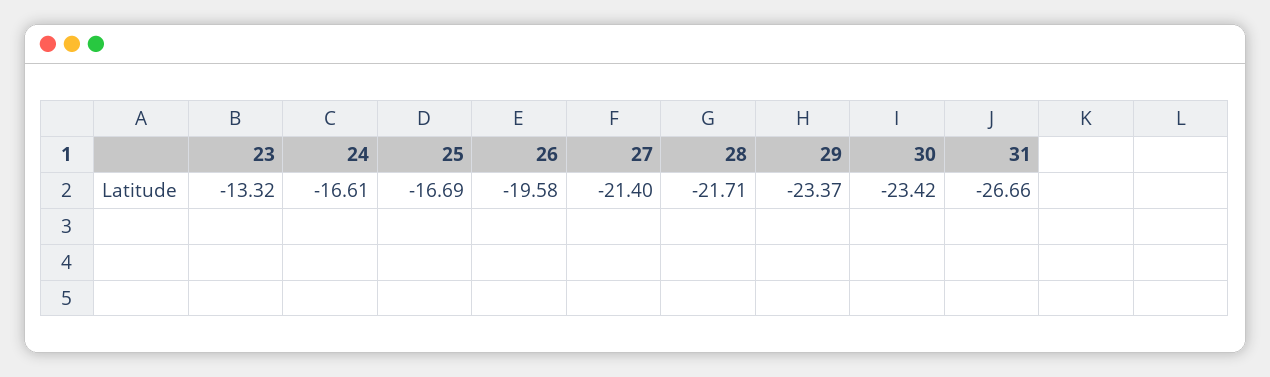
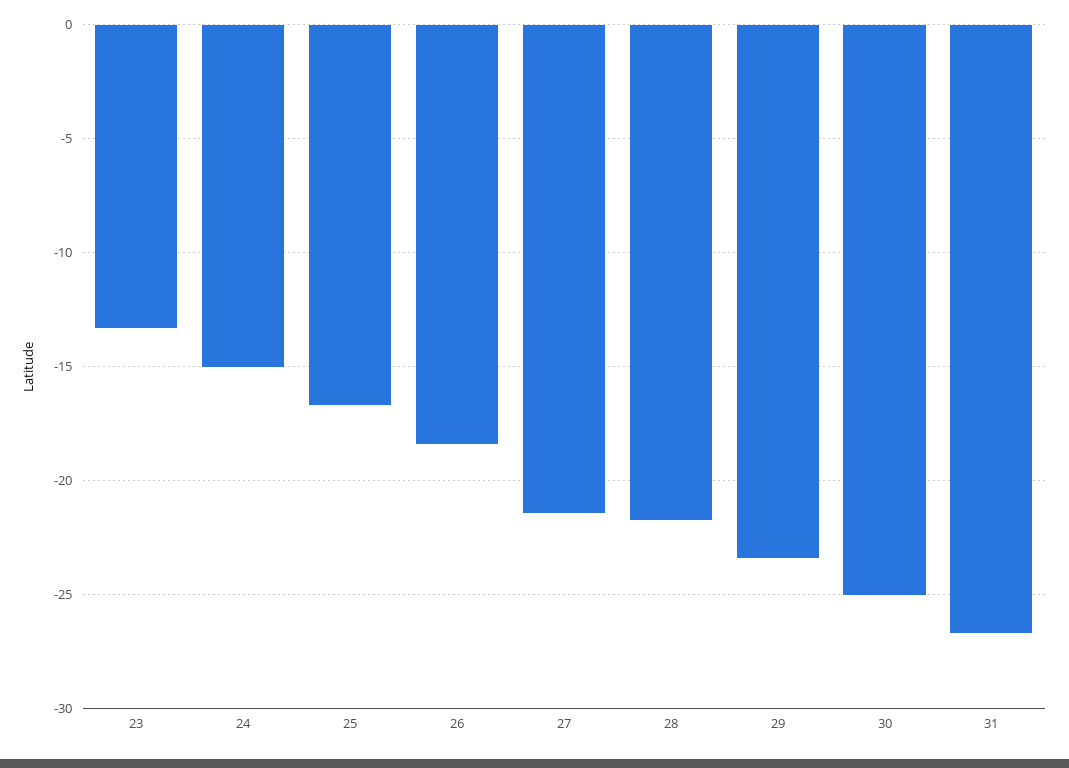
  {
    "23": -13.32,
-   "24": -16.61,
+   "24": -15,
    "25": -16.69,
-   "26": -19.58,
+   "26": -18.5,
    "27": -21.4,
    "28": -21.71,
    "29": -23.37,
-   "30": -23.42,
+   "30": -25,
    "31": -26.66
  }

